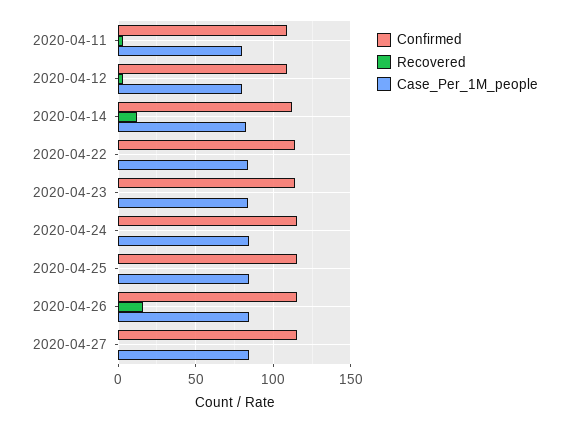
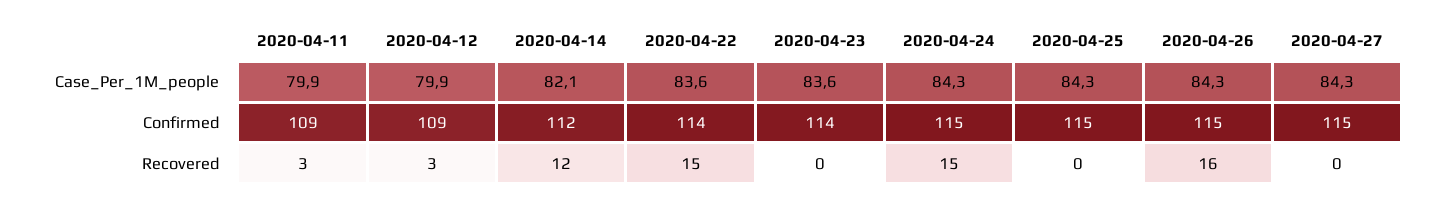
  {
    "Confirmed": {
      "2020-04-11": 109,
      "2020-04-12": 109,
      "2020-04-14": 112,
      "2020-04-22": 114,
      "2020-04-23": 114,
      "2020-04-24": 115,
      "2020-04-25": 115,
      "2020-04-26": 115,
      "2020-04-27": 115
    },
    "Recovered": {
      "2020-04-11": 3,
      "2020-04-12": 3,
      "2020-04-14": 12,
-     "2020-04-22": 0,
+     "2020-04-22": 15,
      "2020-04-23": 0,
-     "2020-04-24": 0,
+     "2020-04-24": 15,
      "2020-04-25": 0,
      "2020-04-26": 16,
      "2020-04-27": 0
    },
    "Case_Per_1M_people": {
      "2020-04-11": 79.9,
      "2020-04-12": 79.9,
      "2020-04-14": 82.1,
      "2020-04-22": 83.6,
      "2020-04-23": 83.6,
      "2020-04-24": 84.3,
      "2020-04-25": 84.3,
      "2020-04-26": 84.3,
      "2020-04-27": 84.3
    }
  }

